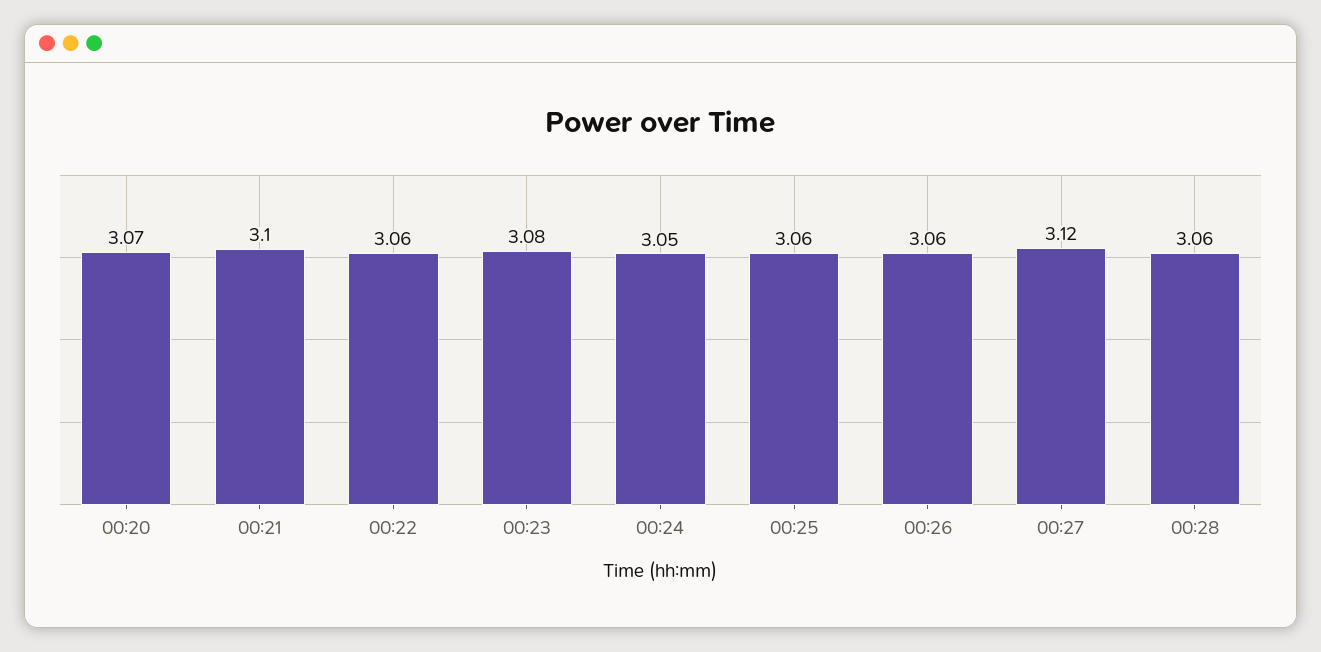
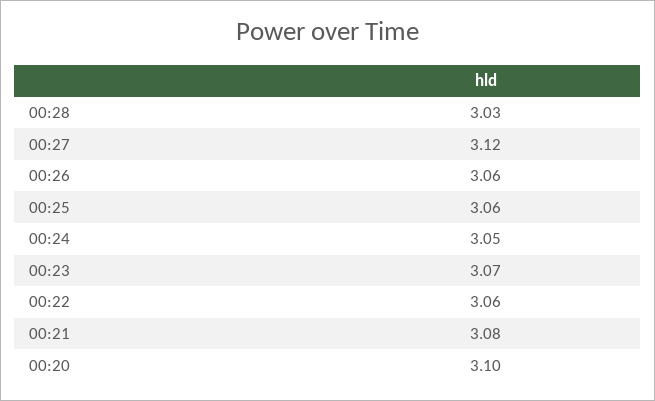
  {
-   "00:20": 3.07,
+   "00:20": 3.1,
-   "00:21": 3.1,
+   "00:21": 3.08,
    "00:22": 3.06,
-   "00:23": 3.08,
+   "00:23": 3.07,
    "00:24": 3.05,
    "00:25": 3.06,
    "00:26": 3.06,
    "00:27": 3.12,
-   "00:28": 3.06
+   "00:28": 3.03
  }

